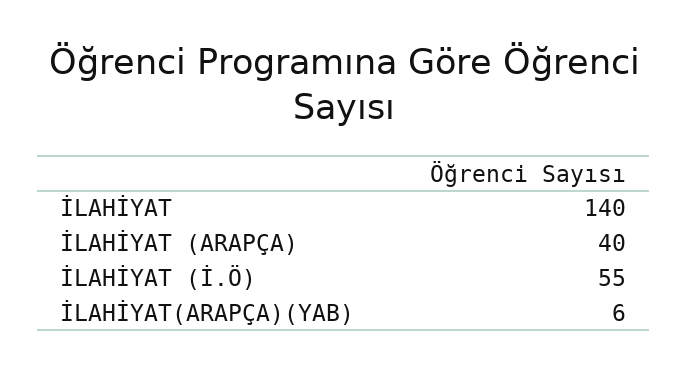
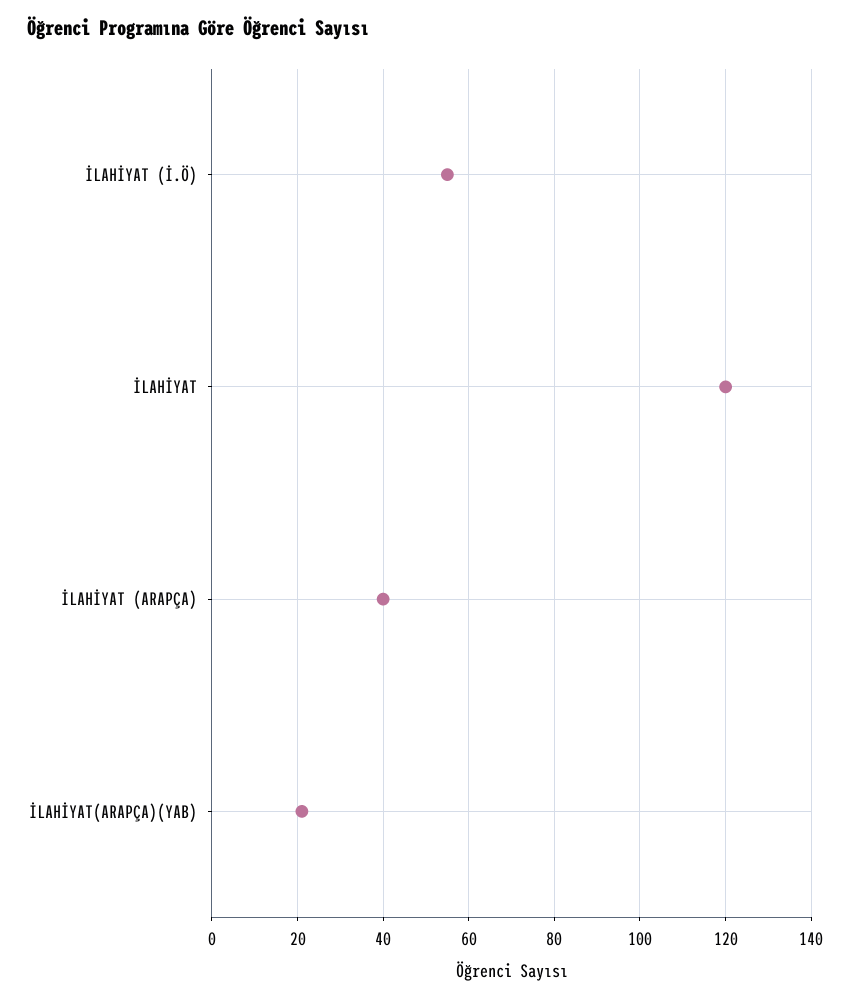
  {
-   "İLAHİYAT": 140,
+   "İLAHİYAT": 120,
    "İLAHİYAT (ARAPÇA)": 40,
    "İLAHİYAT (İ.Ö)": 55,
-   "İLAHİYAT(ARAPÇA)(YAB)": 6
+   "İLAHİYAT(ARAPÇA)(YAB)": 20
  }

